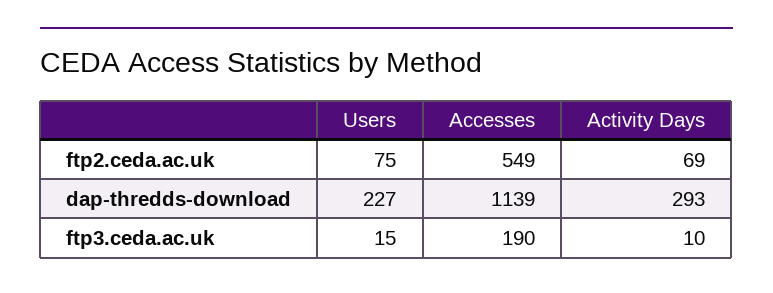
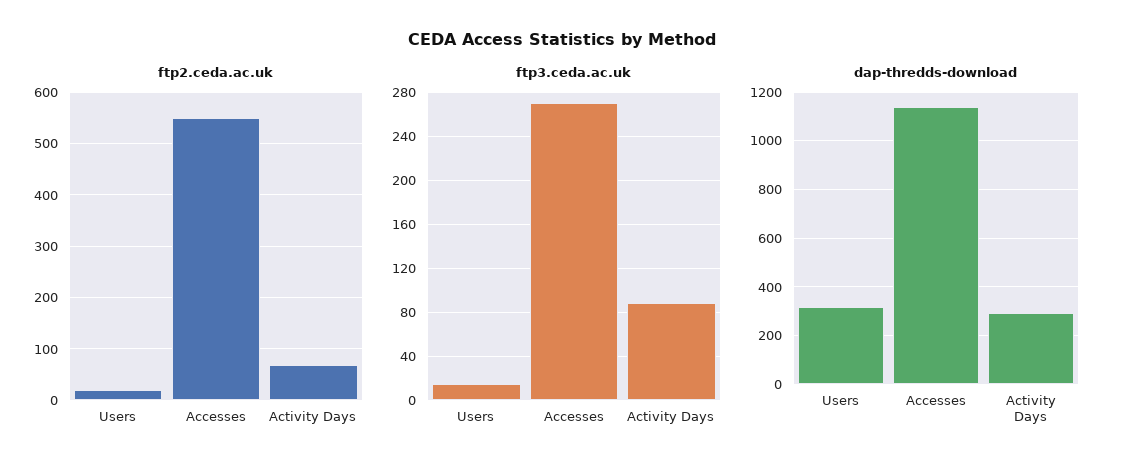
  {
    "ftp2.ceda.ac.uk": {
-     "Users": 75,
+     "Users": 20,
      "Accesses": 549,
      "Activity Days": 69
    },
    "dap-thredds-download": {
-     "Users": 227,
+     "Users": 325,
      "Accesses": 1139,
      "Activity Days": 293
    },
    "ftp3.ceda.ac.uk": {
      "Users": 15,
-     "Accesses": 190,
+     "Accesses": 270,
-     "Activity Days": 10
+     "Activity Days": 90
    }
  }

